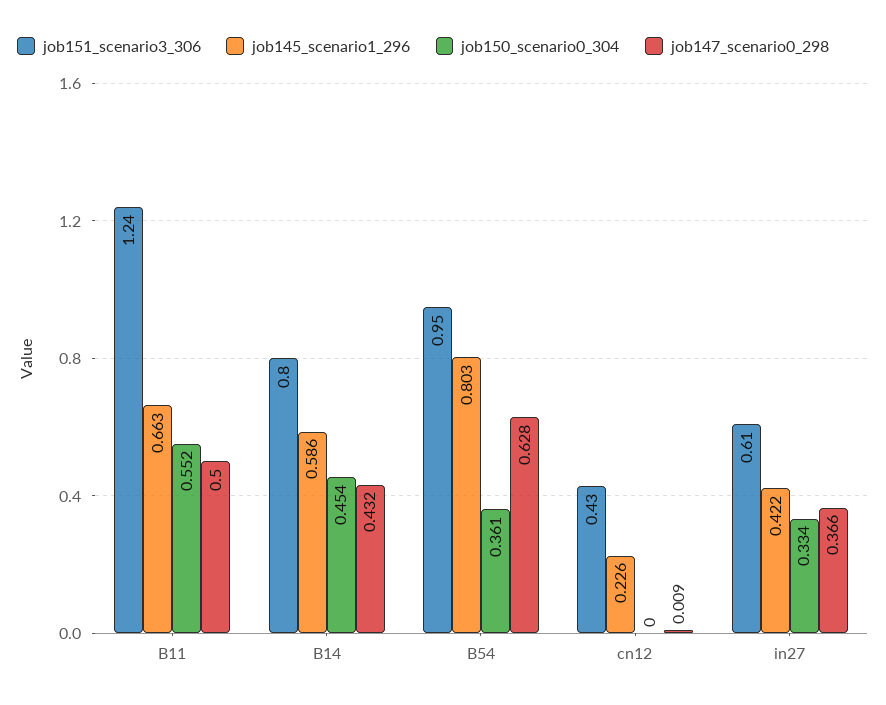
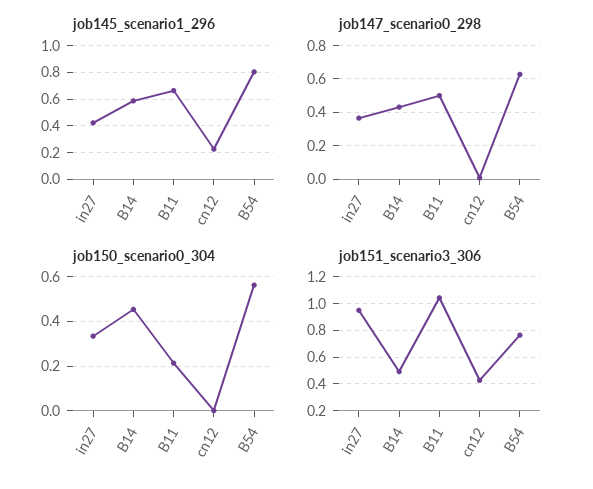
  {
    "job151_scenario3_306": {
-     "B11": 1.24,
+     "B11": 1.05,
-     "B14": 0.8,
+     "B14": 0.5,
-     "B54": 0.95,
+     "B54": 0.75,
      "cn12": 0.43,
-     "in27": 0.61
+     "in27": 0.95
    },
    "job145_scenario1_296": {
      "B11": 0.663,
      "B14": 0.586,
      "B54": 0.803,
      "cn12": 0.226,
      "in27": 0.422
    },
    "job150_scenario0_304": {
-     "B11": 0.552,
+     "B11": 0.2,
      "B14": 0.454,
-     "B54": 0.361,
+     "B54": 0.55,
      "cn12": 0,
      "in27": 0.334
    },
    "job147_scenario0_298": {
      "B11": 0.5,
      "B14": 0.432,
      "B54": 0.628,
      "cn12": 0.009,
      "in27": 0.366
    }
  }

